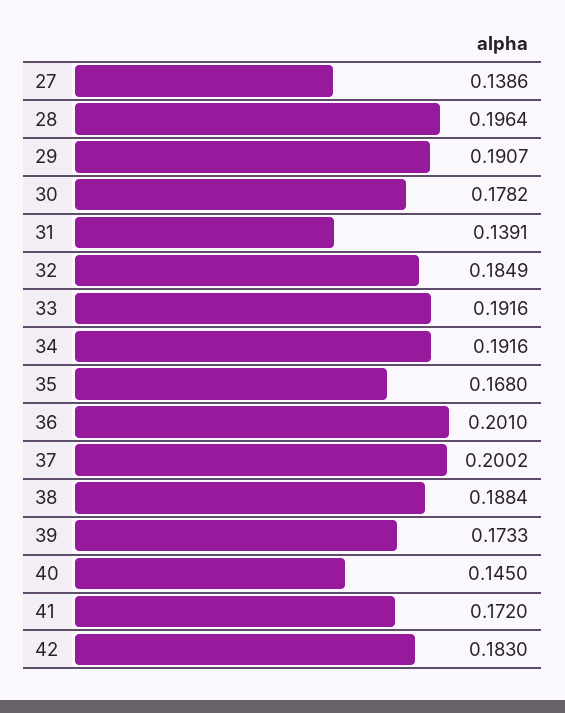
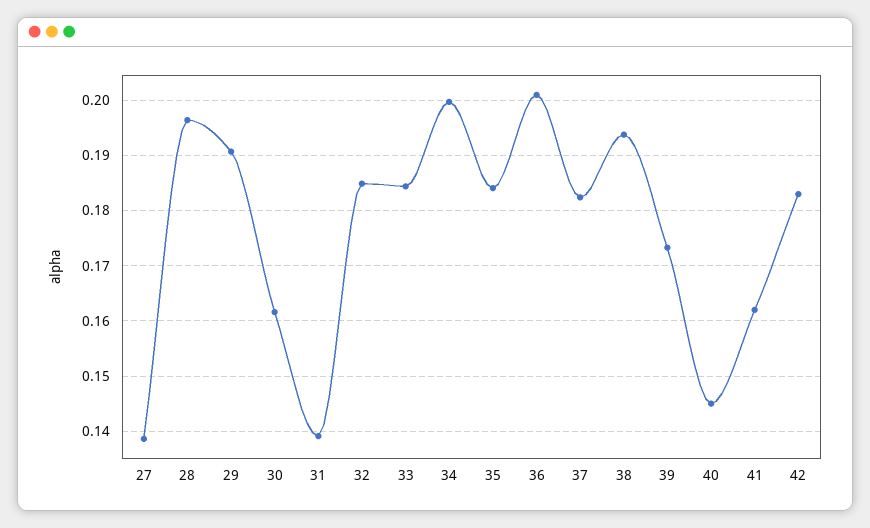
  {
    "27": 0.1386,
    "28": 0.1964,
    "29": 0.1907,
-   "30": 0.1782,
+   "30": 0.162,
    "31": 0.1391,
    "32": 0.1849,
-   "33": 0.1916,
+   "33": 0.184,
-   "34": 0.1916,
+   "34": 0.2,
-   "35": 0.168,
+   "35": 0.184,
    "36": 0.201,
-   "37": 0.2002,
+   "37": 0.182,
-   "38": 0.1884,
+   "38": 0.194,
    "39": 0.1733,
    "40": 0.145,
-   "41": 0.172,
+   "41": 0.162,
    "42": 0.183
  }

